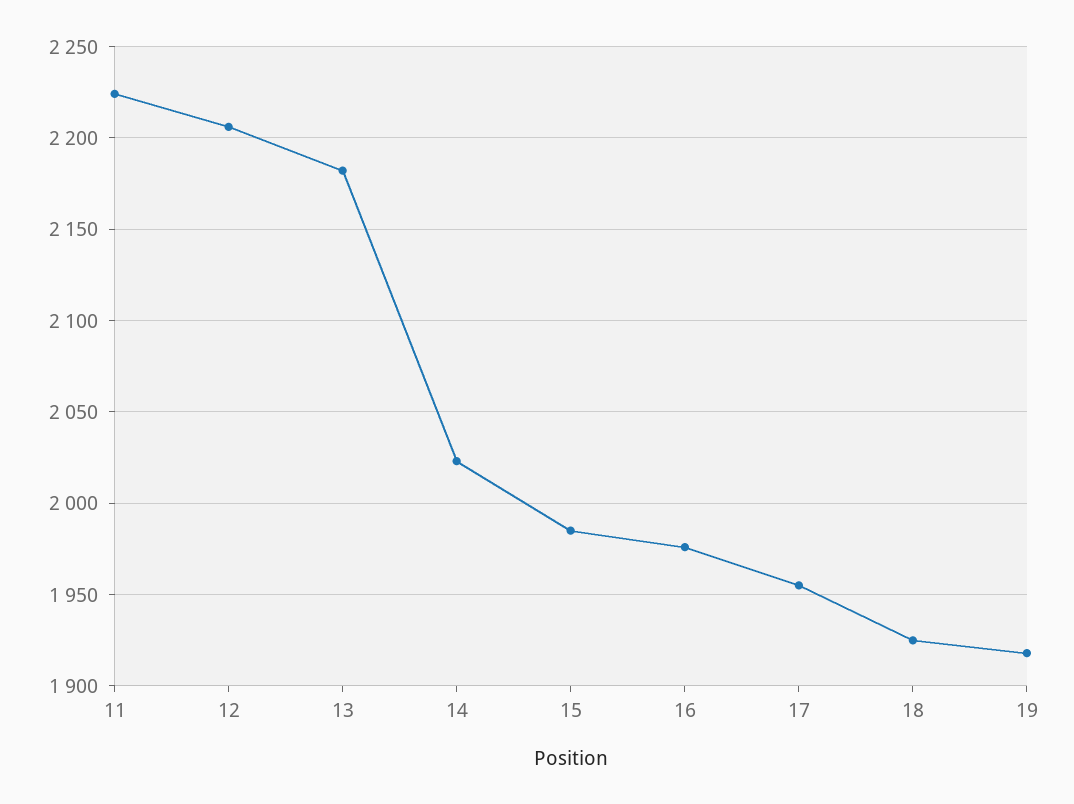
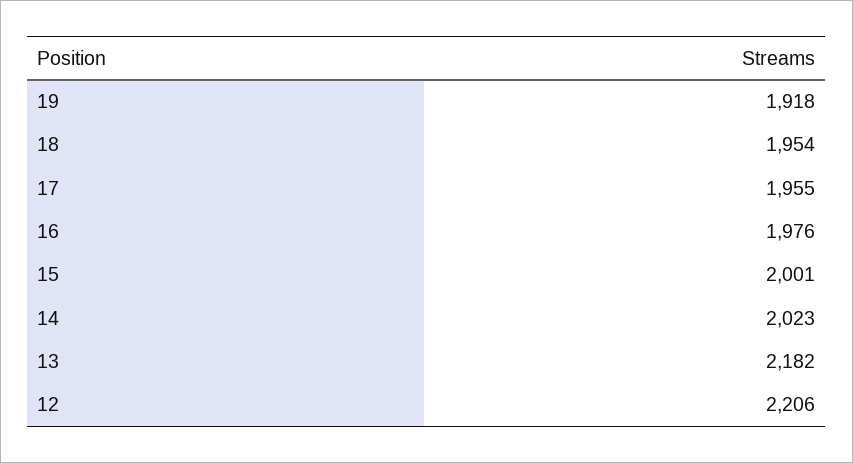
  {
-   "11": 2225,
    "12": 2206,
    "13": 2182,
    "14": 2023,
-   "15": 1985,
+   "15": 2001,
    "16": 1976,
    "17": 1955,
-   "18": 1925,
+   "18": 1954,
    "19": 1918
  }

